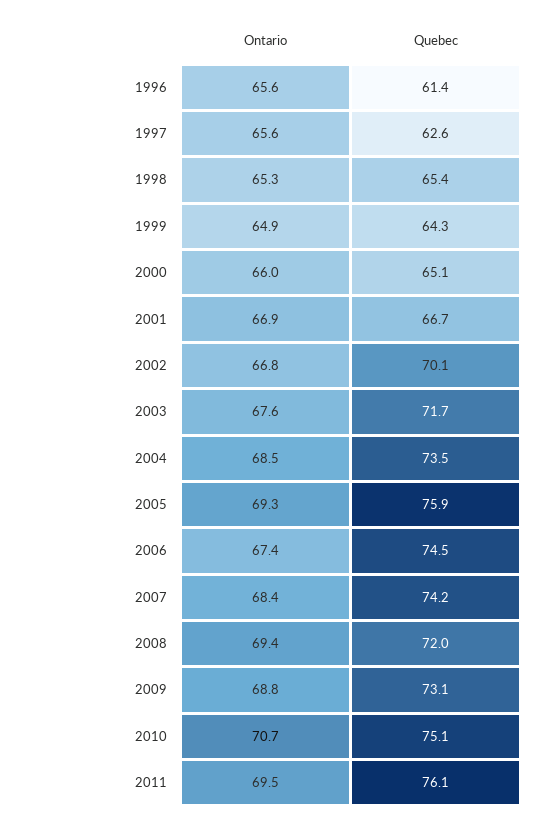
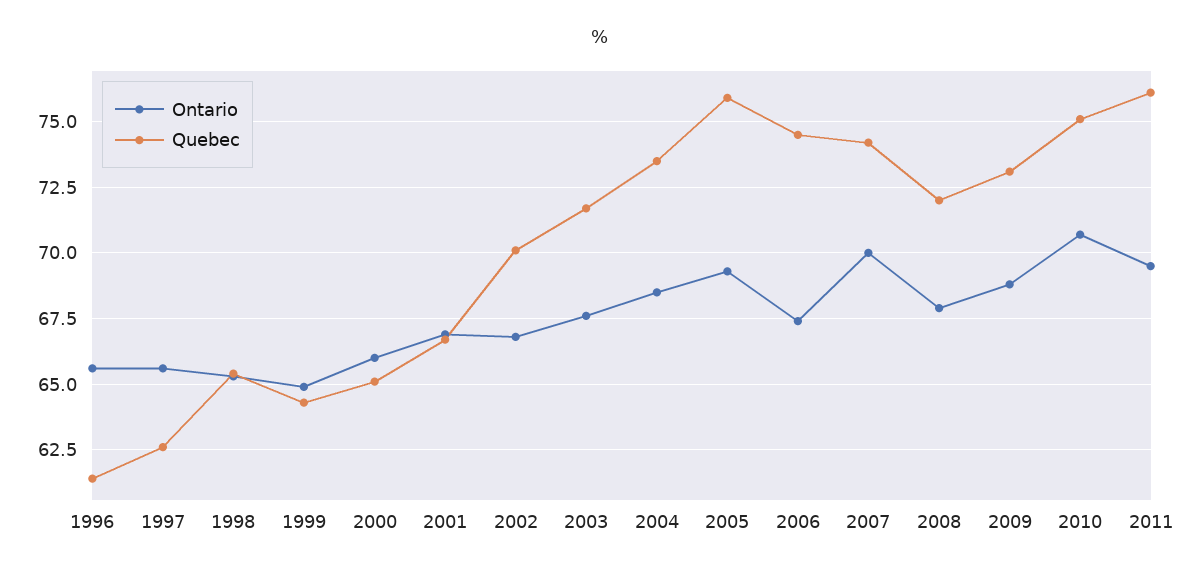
  {
    "Ontario": {
      "1996": 65.6,
      "1997": 65.6,
      "1998": 65.3,
      "1999": 64.9,
      "2000": 66,
      "2001": 66.9,
      "2002": 66.8,
      "2003": 67.6,
      "2004": 68.5,
      "2005": 69.3,
      "2006": 67.4,
-     "2007": 68.4,
+     "2007": 70,
-     "2008": 69.4,
+     "2008": 68,
      "2009": 68.8,
      "2010": 70.7,
      "2011": 69.5
    },
    "Quebec": {
      "1996": 61.4,
      "1997": 62.6,
      "1998": 65.4,
      "1999": 64.3,
      "2000": 65.1,
      "2001": 66.7,
      "2002": 70.1,
      "2003": 71.7,
      "2004": 73.5,
      "2005": 75.9,
      "2006": 74.5,
      "2007": 74.2,
      "2008": 72,
      "2009": 73.1,
      "2010": 75.1,
      "2011": 76.1
    }
  }

